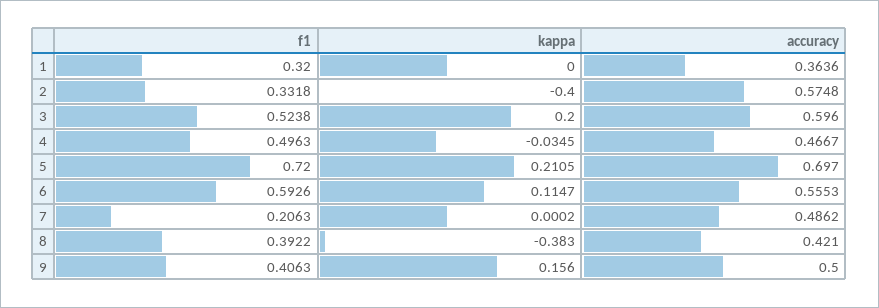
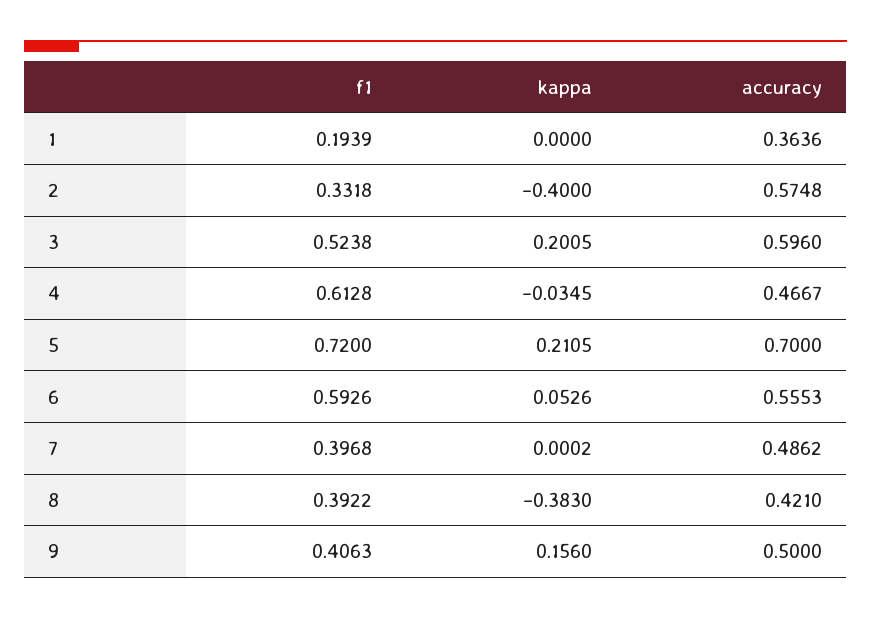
  {
    "f1": {
-     "1": 0.32,
+     "1": 0.1939,
      "2": 0.3318,
      "3": 0.5238,
-     "4": 0.4963,
+     "4": 0.6128,
      "5": 0.72,
      "6": 0.5926,
-     "7": 0.2063,
+     "7": 0.3968,
      "8": 0.3922,
      "9": 0.4063
    },
    "kappa": {
      "1": 0,
      "2": -0.4,
-     "3": 0.2,
+     "3": 0.2005,
      "4": -0.0345,
      "5": 0.2105,
-     "6": 0.1147,
+     "6": 0.0526,
      "7": 0.0002,
      "8": -0.383,
      "9": 0.156
    },
    "accuracy": {
      "1": 0.3636,
      "2": 0.5748,
      "3": 0.596,
      "4": 0.4667,
-     "5": 0.697,
+     "5": 0.7,
      "6": 0.5553,
      "7": 0.4862,
      "8": 0.421,
      "9": 0.5
    }
  }

